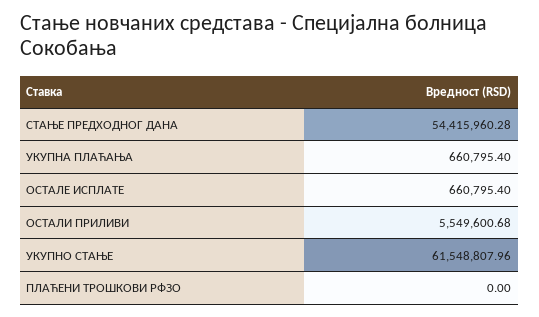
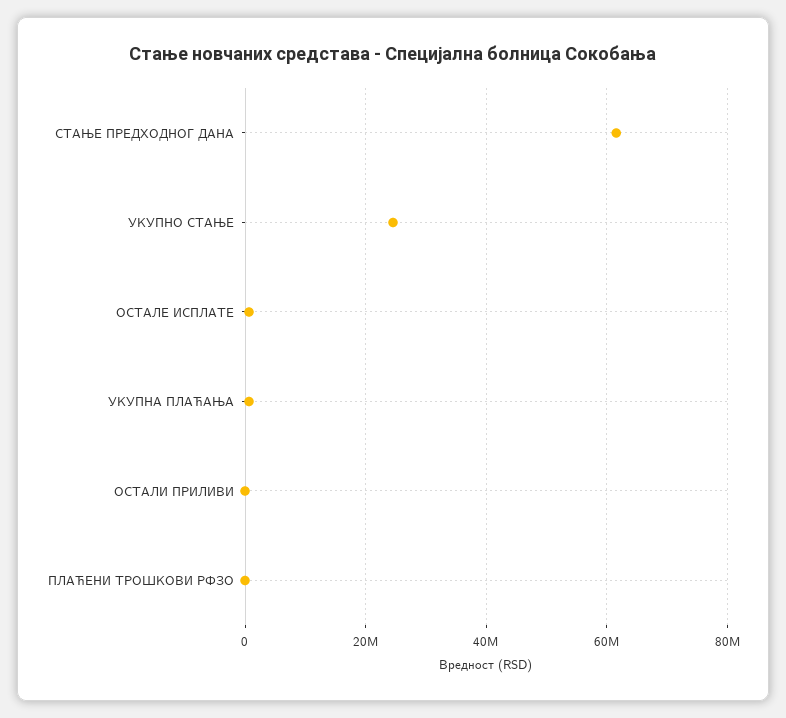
  {
-   "СТАЊЕ ПРЕДХОДНОГ ДАНА": 54415960.28,
+   "СТАЊЕ ПРЕДХОДНОГ ДАНА": 62000000,
    "УКУПНА ПЛАЋАЊА": 660795.4,
    "ОСТАЛЕ ИСПЛАТЕ": 660795.4,
-   "ОСТАЛИ ПРИЛИВИ": 5549600.68,
+   "ОСТАЛИ ПРИЛИВИ": 0,
-   "УКУПНО СТАЊЕ": 61548807.96,
+   "УКУПНО СТАЊЕ": 24000000,
    "ПЛАЋЕНИ ТРОШКОВИ РФЗО": 0
  }

